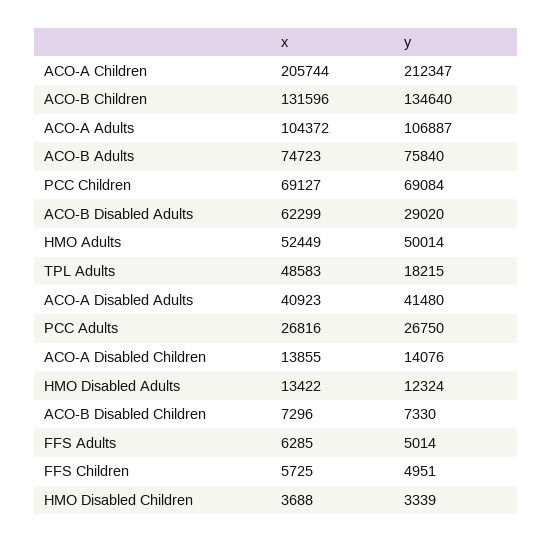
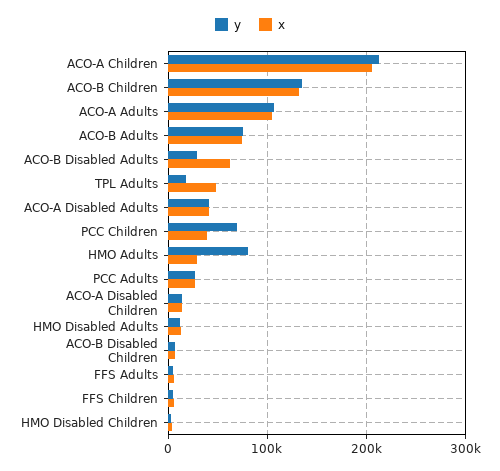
  {
    "x": {
      "ACO-A Children": 205744,
      "ACO-B Children": 131596,
      "ACO-A Adults": 104372,
      "ACO-B Adults": 74723,
-     "PCC Children": 69127,
+     "PCC Children": 40000,
      "ACO-B Disabled Adults": 62299,
-     "HMO Adults": 52449,
+     "HMO Adults": 30000,
      "TPL Adults": 48583,
      "ACO-A Disabled Adults": 40923,
      "PCC Adults": 26816,
      "ACO-A Disabled Children": 13855,
      "HMO Disabled Adults": 13422,
      "ACO-B Disabled Children": 7296,
      "FFS Adults": 6285,
      "FFS Children": 5725,
      "HMO Disabled Children": 3688
    },
    "y": {
      "ACO-A Children": 212347,
      "ACO-B Children": 134640,
      "ACO-A Adults": 106887,
      "ACO-B Adults": 75840,
      "PCC Children": 69084,
      "ACO-B Disabled Adults": 29020,
-     "HMO Adults": 50014,
+     "HMO Adults": 80000,
      "TPL Adults": 18215,
      "ACO-A Disabled Adults": 41480,
      "PCC Adults": 26750,
      "ACO-A Disabled Children": 14076,
      "HMO Disabled Adults": 12324,
      "ACO-B Disabled Children": 7330,
      "FFS Adults": 5014,
      "FFS Children": 4951,
      "HMO Disabled Children": 3339
    }
  }

